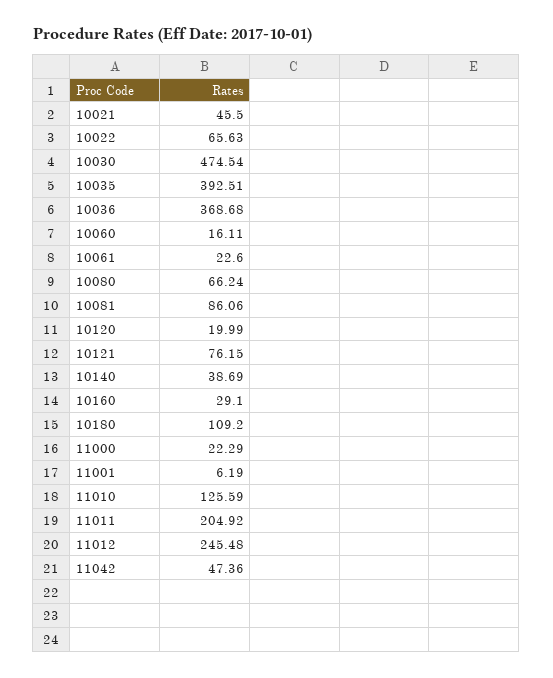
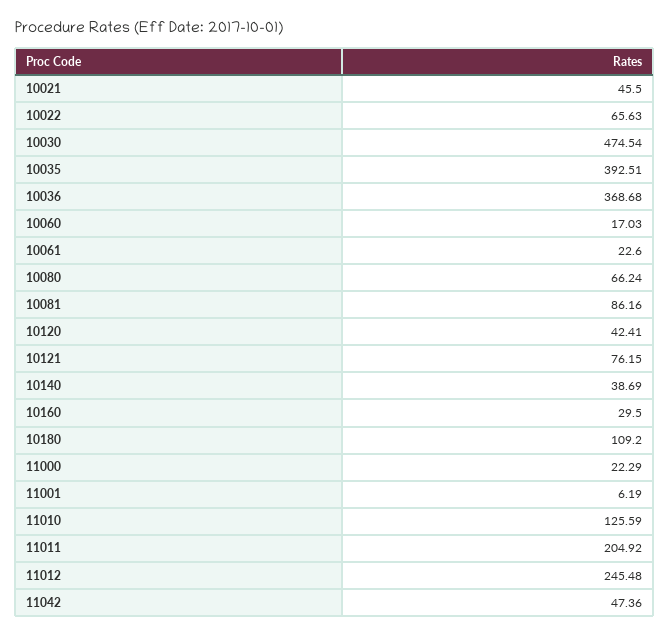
  {
    "10021": 45.5,
    "10022": 65.63,
    "10030": 474.54,
    "10035": 392.51,
    "10036": 368.68,
-   "10060": 16.11,
+   "10060": 17.03,
    "10061": 22.6,
    "10080": 66.24,
-   "10081": 86.06,
+   "10081": 86.16,
-   "10120": 19.99,
+   "10120": 42.41,
    "10121": 76.15,
    "10140": 38.69,
-   "10160": 29.1,
+   "10160": 29.5,
    "10180": 109.2,
    "11000": 22.29,
    "11001": 6.19,
    "11010": 125.59,
    "11011": 204.92,
    "11012": 245.48,
    "11042": 47.36
  }

